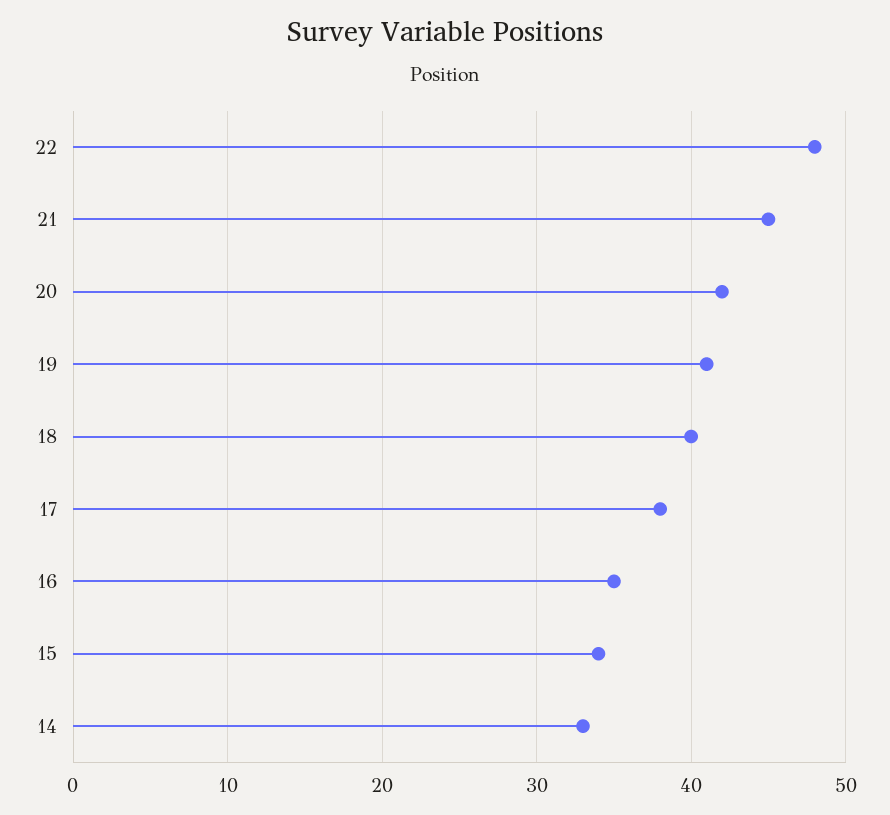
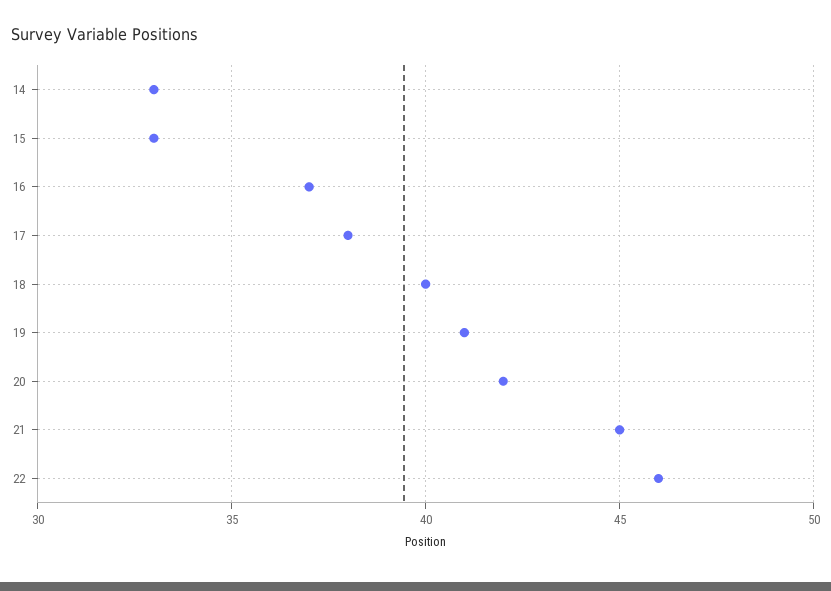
  {
-   "22": 48,
+   "22": 46,
    "21": 45,
    "20": 42,
    "19": 41,
    "18": 40,
    "17": 38,
-   "16": 35,
+   "16": 37,
-   "15": 34,
+   "15": 33,
    "14": 33
  }

